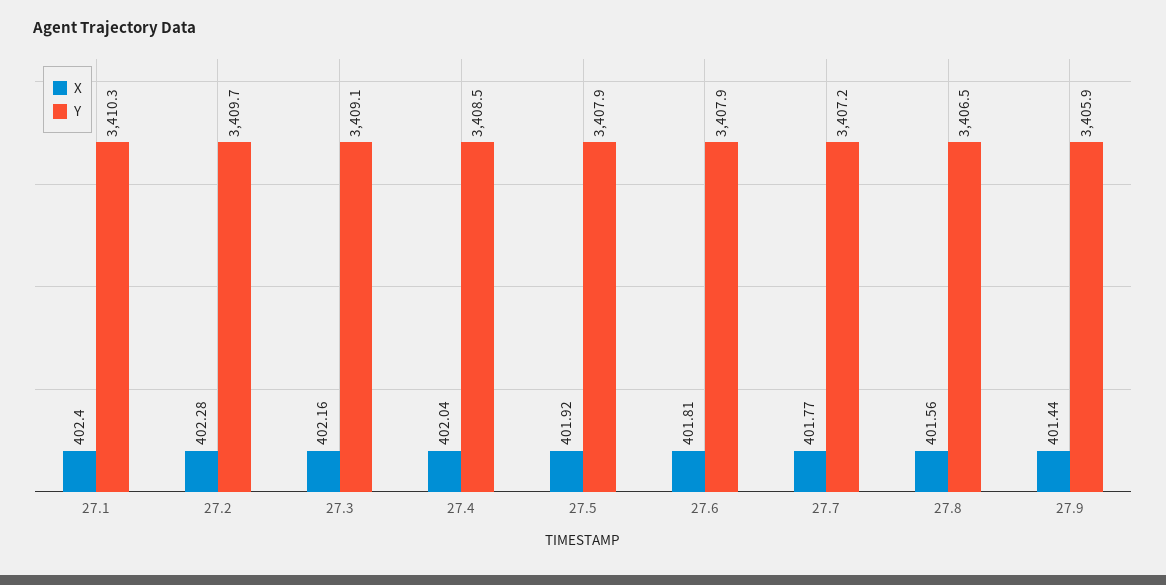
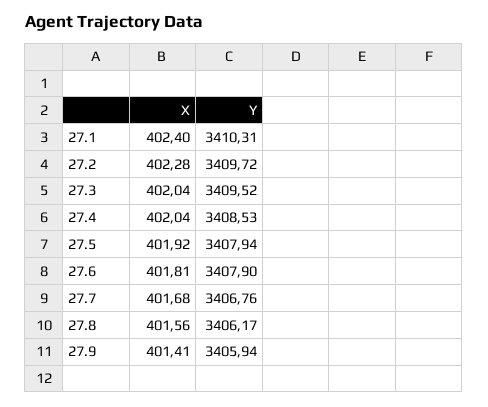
  {
    "X": {
      "27.1": 402.4,
      "27.2": 402.28,
-     "27.3": 402.16,
+     "27.3": 402.04,
      "27.4": 402.04,
      "27.5": 401.92,
      "27.6": 401.81,
-     "27.7": 401.77,
+     "27.7": 401.68,
      "27.8": 401.56,
-     "27.9": 401.44
+     "27.9": 401.41
    },
    "Y": {
      "27.1": 3410.31,
      "27.2": 3409.72,
-     "27.3": 3409.1,
+     "27.3": 3409.52,
      "27.4": 3408.53,
      "27.5": 3407.94,
      "27.6": 3407.9,
-     "27.7": 3407.2,
+     "27.7": 3406.76,
-     "27.8": 3406.5,
+     "27.8": 3406.17,
      "27.9": 3405.94
    }
  }

